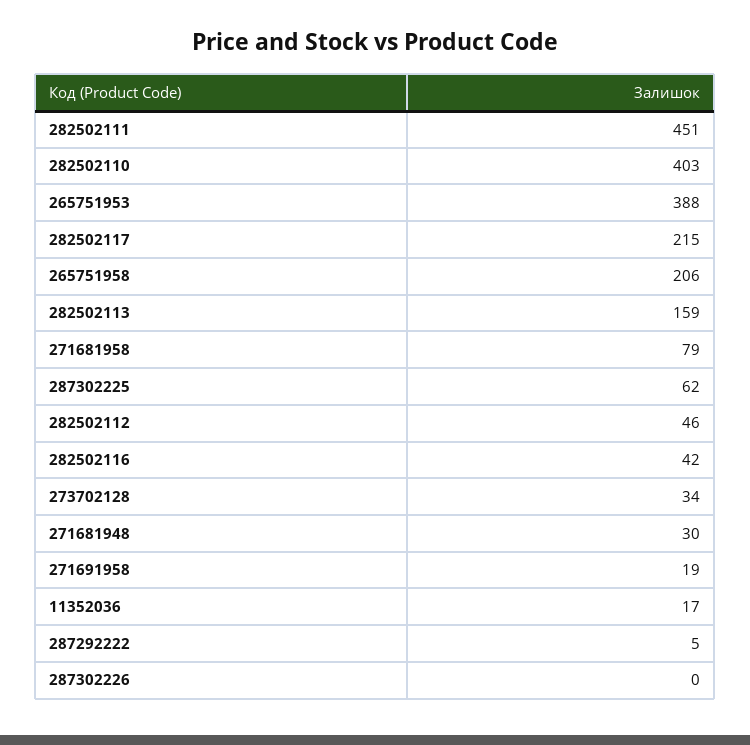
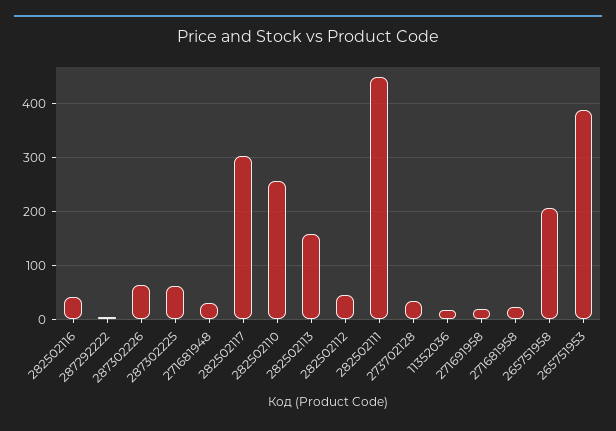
  {
    "282502111": 451,
-   "282502110": 403,
+   "282502110": 260,
    "265751953": 388,
-   "282502117": 215,
+   "282502117": 300,
    "265751958": 206,
    "282502113": 159,
-   "271681958": 79,
+   "271681958": 20,
    "287302225": 62,
    "282502112": 46,
    "282502116": 42,
    "273702128": 34,
    "271681948": 30,
    "271691958": 19,
    "11352036": 17,
    "287292222": 5,
-   "287302226": 0
+   "287302226": 60
  }

